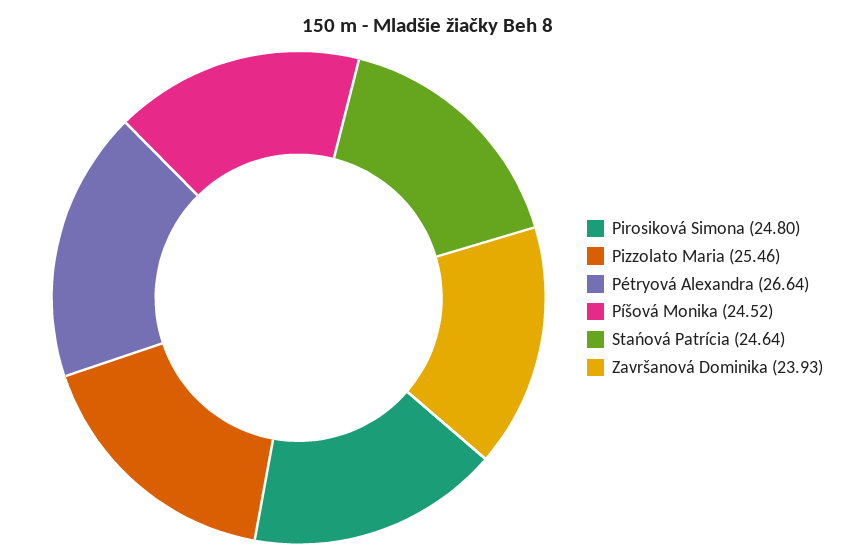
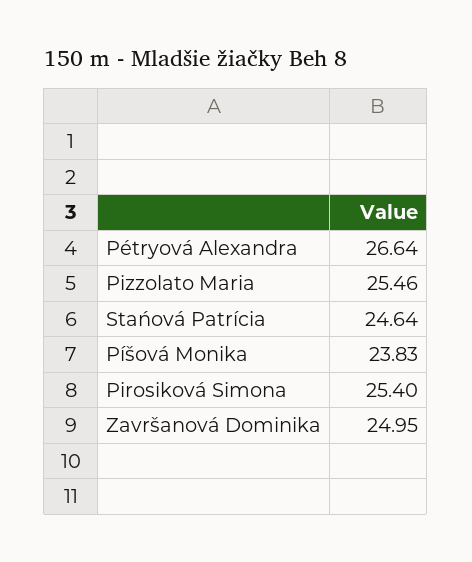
  {
-   "Pirosiková Simona": 24.8,
+   "Pirosiková Simona": 25.4,
    "Pizzolato Maria": 25.46,
    "Pétryová Alexandra": 26.64,
-   "Píšová Monika": 24.52,
+   "Píšová Monika": 23.83,
    "Stańová Patrícia": 24.64,
-   "Završanová Dominika": 23.93
+   "Završanová Dominika": 24.95
  }

